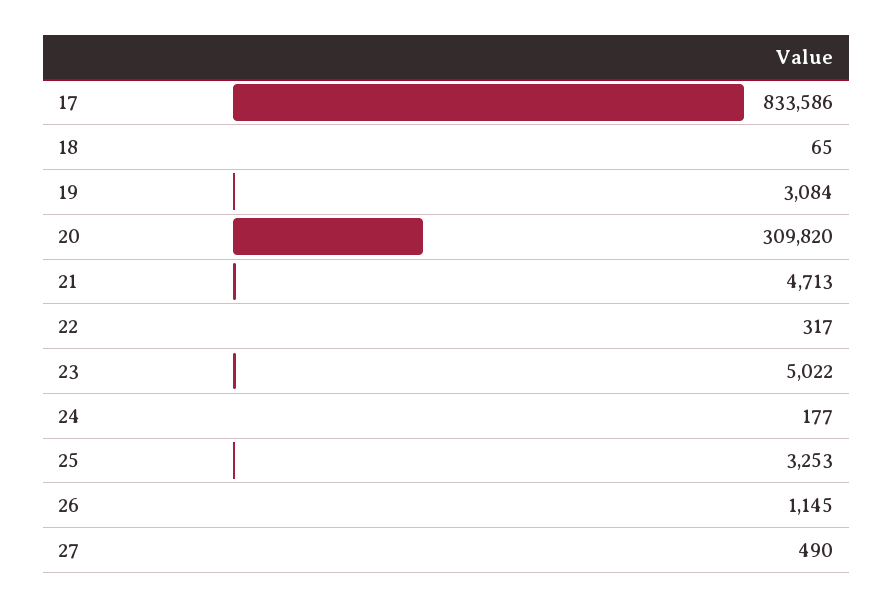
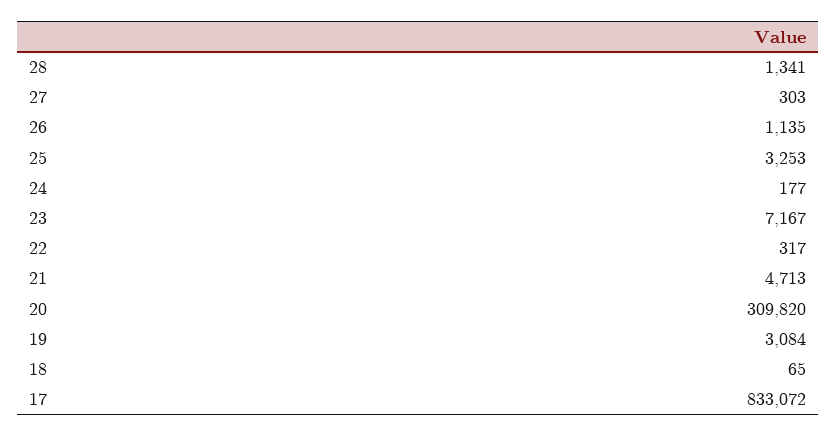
  {
-   "17": 833586,
+   "17": 833072,
    "18": 65,
    "19": 3084,
    "20": 309820,
    "21": 4713,
    "22": 317,
-   "23": 5022,
+   "23": 7167,
    "24": 177,
    "25": 3253,
-   "26": 1145,
+   "26": 1135,
-   "27": 490
+   "27": 303,
+   "28": 1341
  }

